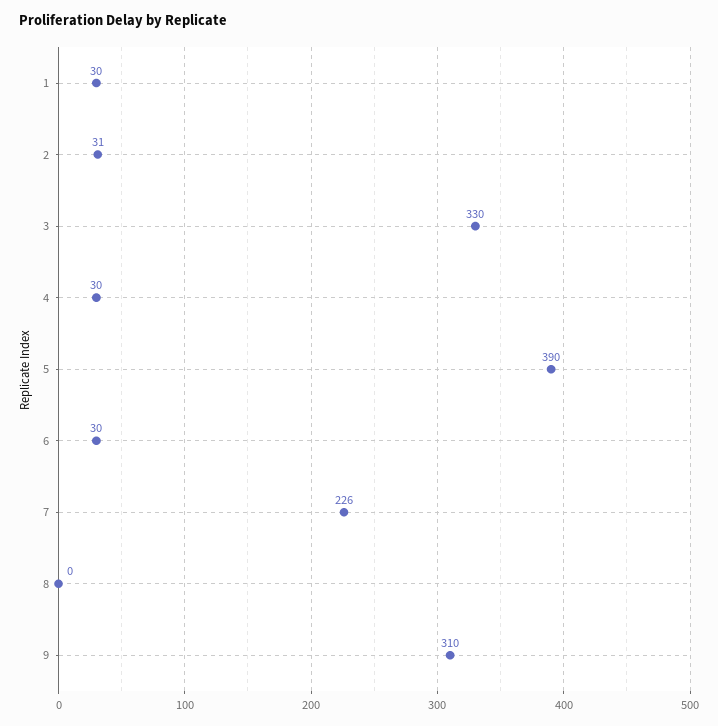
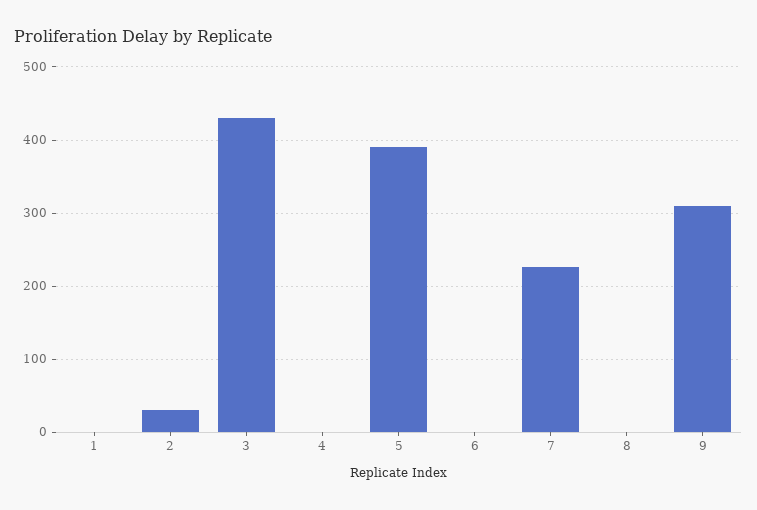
  {
-   "1": 30,
+   "1": 0,
    "2": 31,
-   "3": 330,
+   "3": 430,
-   "4": 30,
+   "4": 0,
    "5": 390,
-   "6": 30,
+   "6": 0,
    "7": 226,
    "8": 0,
    "9": 310
  }

